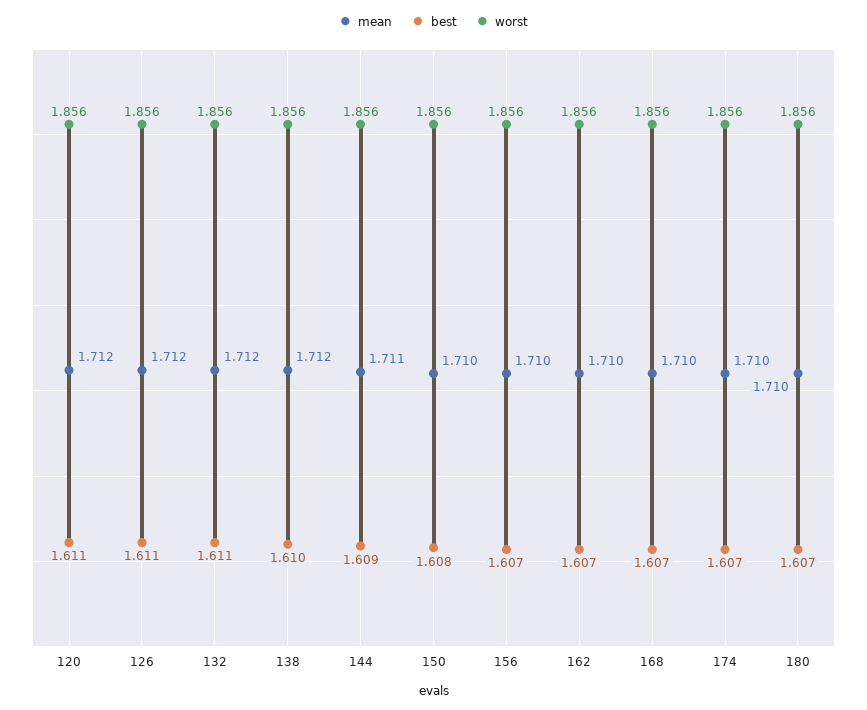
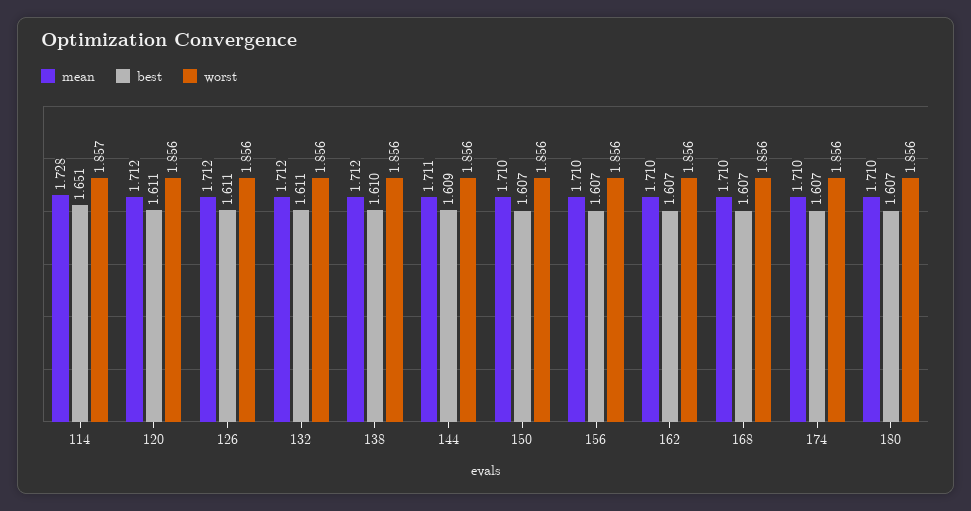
  {
    "mean": {
      "120": 1.712,
      "126": 1.712,
      "132": 1.712,
      "138": 1.712,
      "144": 1.711,
      "150": 1.71,
      "156": 1.71,
      "162": 1.71,
      "168": 1.71,
      "174": 1.71,
-     "180": 1.71
+     "180": 1.71,
+     "114": 1.728
    },
    "best": {
      "120": 1.611,
      "126": 1.611,
      "132": 1.611,
      "138": 1.61,
      "144": 1.609,
-     "150": 1.608,
+     "150": 1.607,
      "156": 1.607,
      "162": 1.607,
      "168": 1.607,
      "174": 1.607,
-     "180": 1.607
+     "180": 1.607,
+     "114": 1.651
    },
    "worst": {
      "120": 1.856,
      "126": 1.856,
      "132": 1.856,
      "138": 1.856,
      "144": 1.856,
      "150": 1.856,
      "156": 1.856,
      "162": 1.856,
      "168": 1.856,
      "174": 1.856,
-     "180": 1.856
+     "180": 1.856,
+     "114": 1.857
    }
  }

